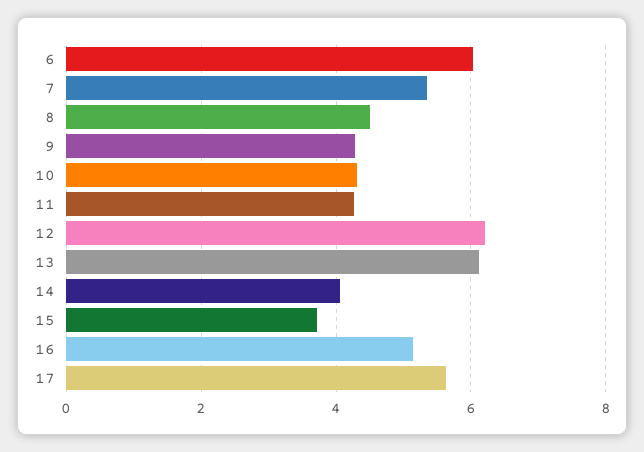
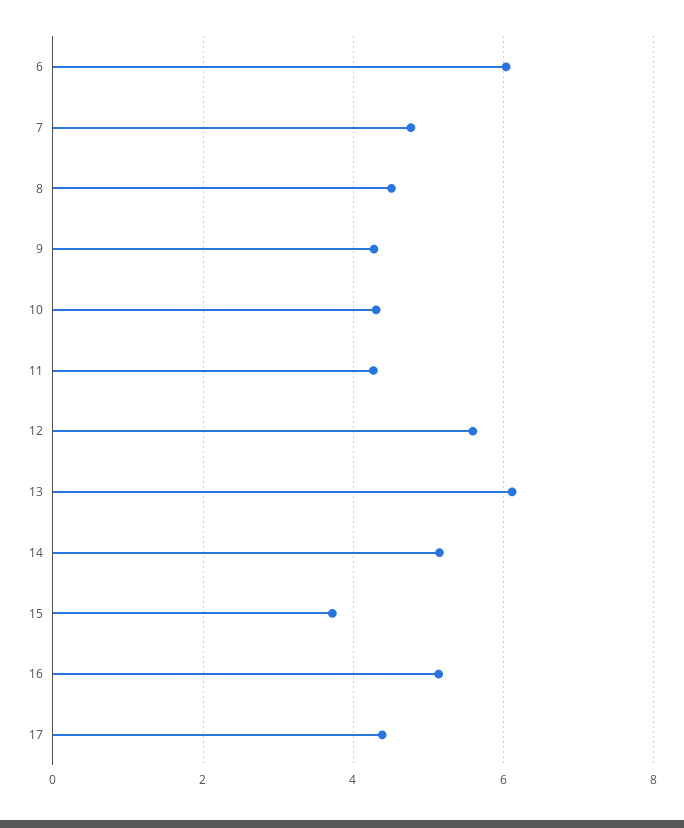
  {
    "6": 6,
-   "7": 5.4,
+   "7": 4.8,
    "8": 4.6,
    "9": 4.2,
    "10": 4.4,
    "11": 4.2,
-   "12": 6.2,
+   "12": 5.6,
    "13": 6.2,
-   "14": 4,
+   "14": 5.2,
    "15": 3.8,
    "16": 5.2,
-   "17": 5.6
+   "17": 4.4
  }

